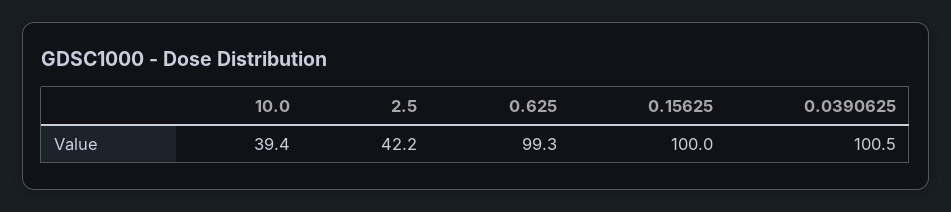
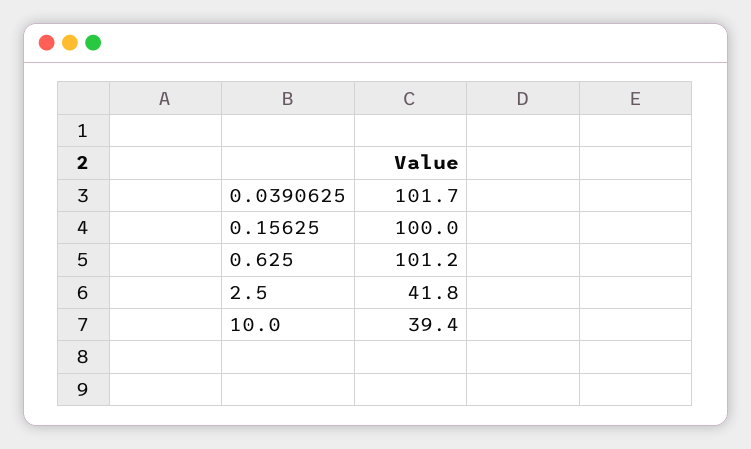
  {
    "10.0": 39.4,
-   "2.5": 42.2,
+   "2.5": 41.8,
-   "0.625": 99.3,
+   "0.625": 101.2,
    "0.15625": 100,
-   "0.0390625": 100.5
+   "0.0390625": 101.7
  }

